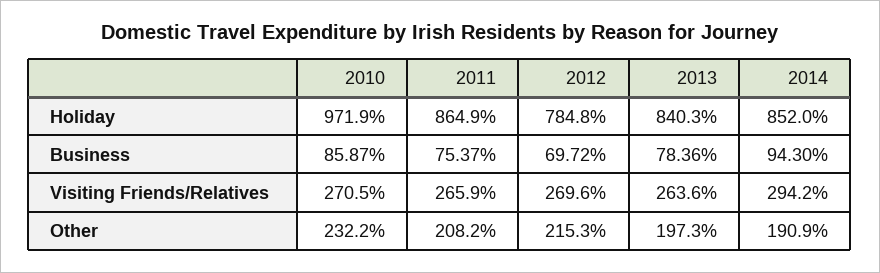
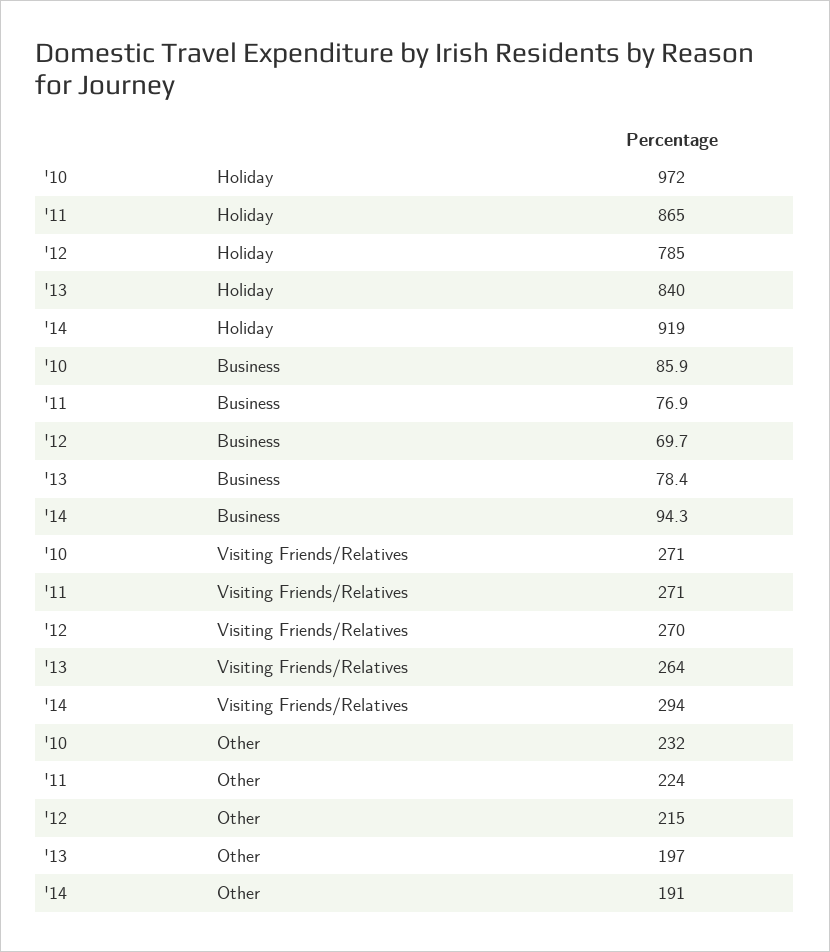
  {
    "2010": {
      "Holiday": 971.9,
      "Business": 85.87,
      "Visiting Friends/Relatives": 270.5,
      "Other": 232.2
    },
    "2011": {
      "Holiday": 864.9,
-     "Business": 75.37,
+     "Business": 76.9,
-     "Visiting Friends/Relatives": 265.9,
+     "Visiting Friends/Relatives": 271,
-     "Other": 208.2
+     "Other": 224
    },
    "2012": {
      "Holiday": 784.8,
      "Business": 69.72,
      "Visiting Friends/Relatives": 269.6,
      "Other": 215.3
    },
    "2013": {
      "Holiday": 840.3,
      "Business": 78.36,
      "Visiting Friends/Relatives": 263.6,
      "Other": 197.3
    },
    "2014": {
-     "Holiday": 852,
+     "Holiday": 919,
      "Business": 94.3,
      "Visiting Friends/Relatives": 294.2,
      "Other": 190.9
    }
  }

